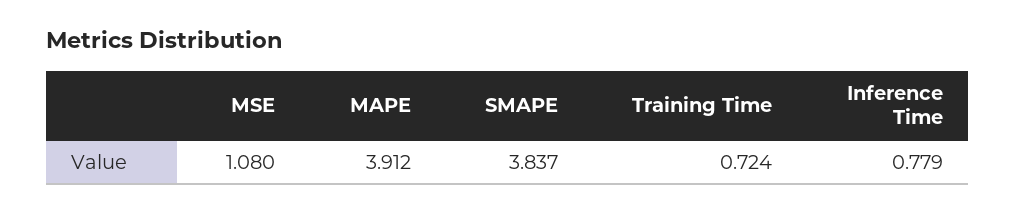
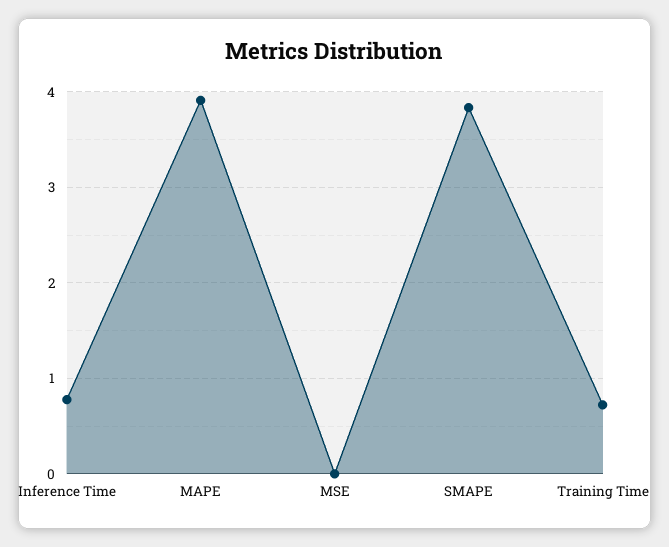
  {
-   "MSE": 1.08,
+   "MSE": 0,
    "MAPE": 3.912,
    "SMAPE": 3.837,
    "Training Time": 0.724,
    "Inference Time": 0.779
  }

